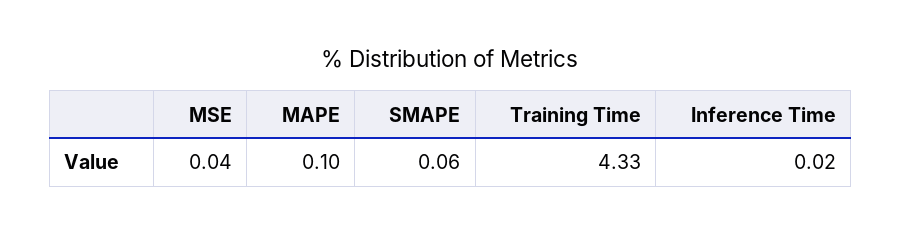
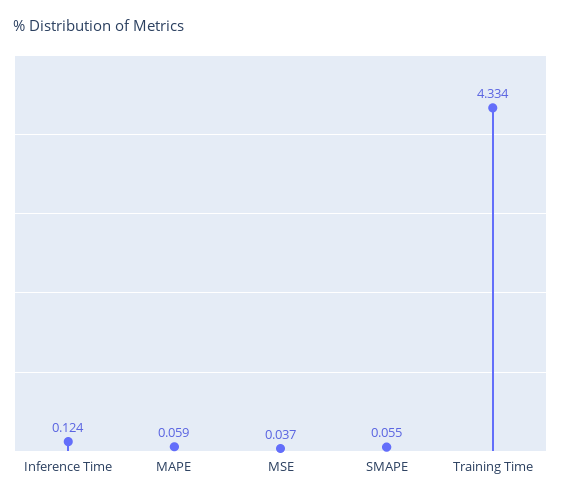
  {
    "MSE": 0.037,
-   "MAPE": 0.1,
+   "MAPE": 0.059,
    "SMAPE": 0.055,
    "Training Time": 4.334,
-   "Inference Time": 0.02
+   "Inference Time": 0.124
  }

